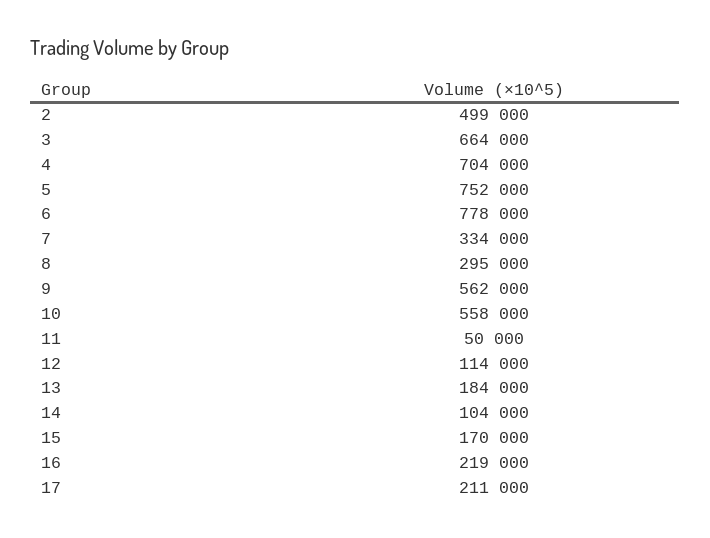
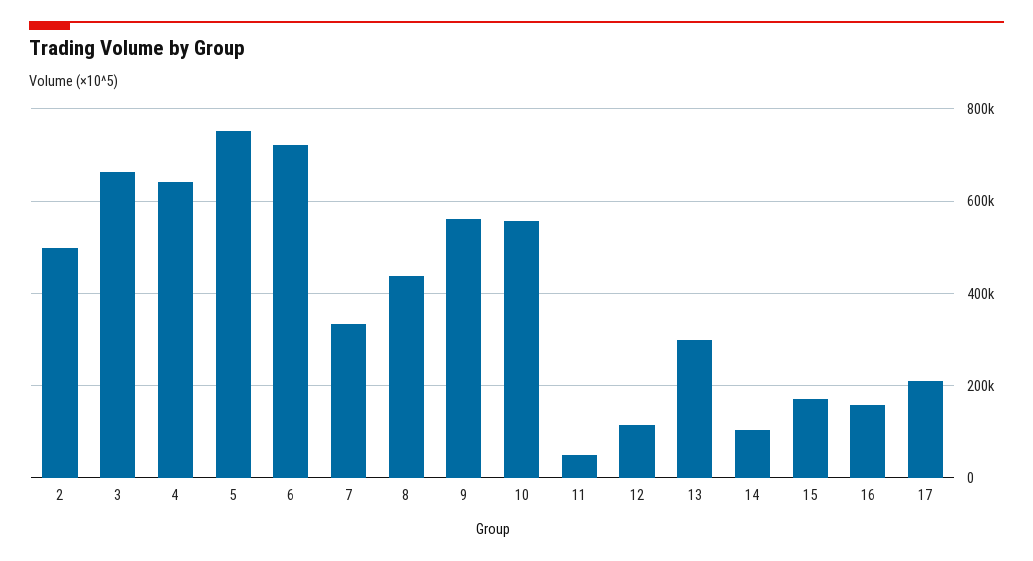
  {
    "2": 499000,
    "3": 664000,
-   "4": 704000,
+   "4": 640000,
    "5": 752000,
-   "6": 778000,
+   "6": 720000,
    "7": 334000,
-   "8": 295000,
+   "8": 440000,
    "9": 562000,
    "10": 558000,
    "11": 50000,
    "12": 114000,
-   "13": 184000,
+   "13": 300000,
    "14": 104000,
    "15": 170000,
-   "16": 219000,
+   "16": 160000,
    "17": 211000
  }

